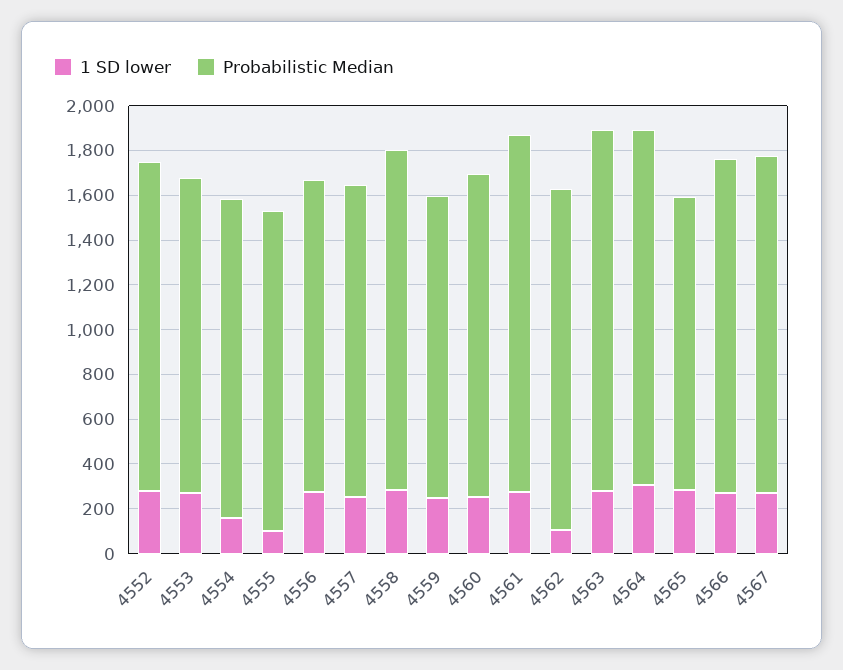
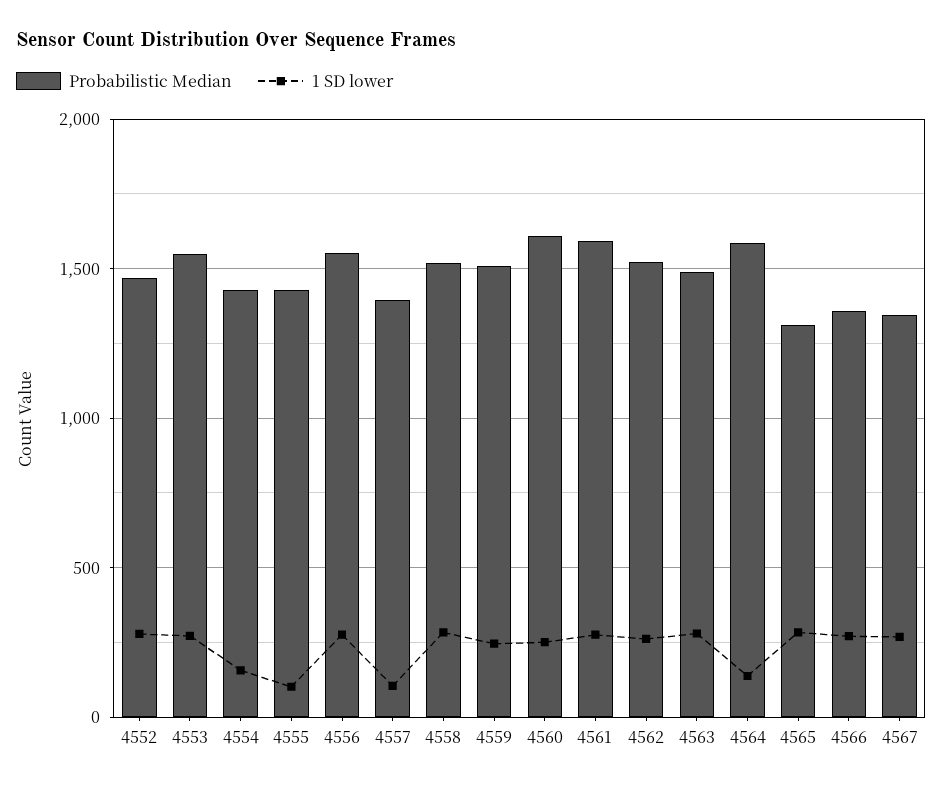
  {
    "1 SD lower": {
      "4552": 300,
      "4553": 250,
      "4554": 150,
      "4555": 100,
      "4556": 300,
-     "4557": 250,
+     "4557": 100,
      "4558": 300,
      "4559": 250,
      "4560": 250,
      "4561": 300,
-     "4562": 100,
+     "4562": 250,
      "4563": 300,
-     "4564": 300,
+     "4564": 150,
      "4565": 300,
      "4566": 250,
      "4567": 250
    },
    "Probabilistic Median": {
      "4552": 1450,
-     "4553": 1400,
+     "4553": 1550,
      "4554": 1450,
      "4555": 1450,
-     "4556": 1400,
+     "4556": 1550,
      "4557": 1400,
      "4558": 1500,
-     "4559": 1350,
+     "4559": 1500,
-     "4560": 1450,
+     "4560": 1600,
      "4561": 1600,
      "4562": 1500,
-     "4563": 1600,
+     "4563": 1500,
      "4564": 1600,
      "4565": 1300,
-     "4566": 1500,
+     "4566": 1350,
-     "4567": 1500
+     "4567": 1350
    }
  }

